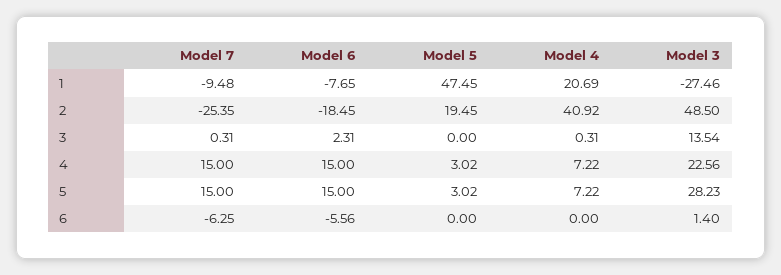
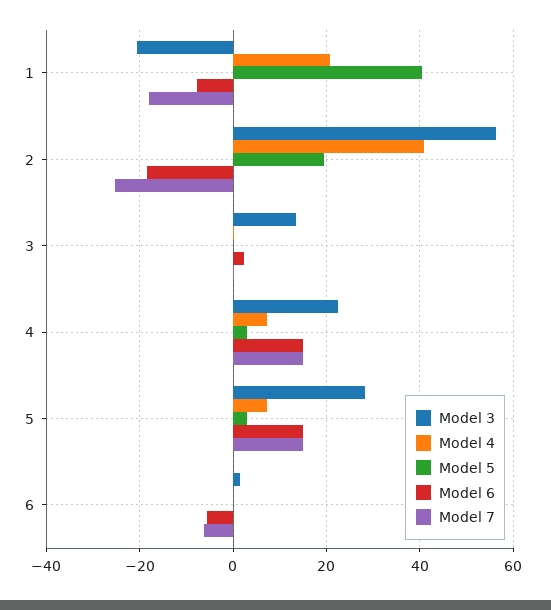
  {
    "Model 7": {
-     "1": -9.48,
+     "1": -18,
      "2": -25.35,
      "3": 0.31,
      "4": 15,
      "5": 15,
      "6": -6.25
    },
    "Model 6": {
      "1": -7.65,
      "2": -18.45,
      "3": 2.31,
      "4": 15,
      "5": 15,
      "6": -5.56
    },
    "Model 5": {
-     "1": 47.45,
+     "1": 40,
      "2": 19.45,
      "3": 0,
      "4": 3.02,
      "5": 3.02,
      "6": 0
    },
    "Model 4": {
      "1": 20.69,
      "2": 40.92,
      "3": 0.31,
      "4": 7.22,
      "5": 7.22,
      "6": 0
    },
    "Model 3": {
-     "1": -27.46,
+     "1": -20,
-     "2": 48.5,
+     "2": 56,
      "3": 13.54,
      "4": 22.56,
      "5": 28.23,
      "6": 1.4
    }
  }

